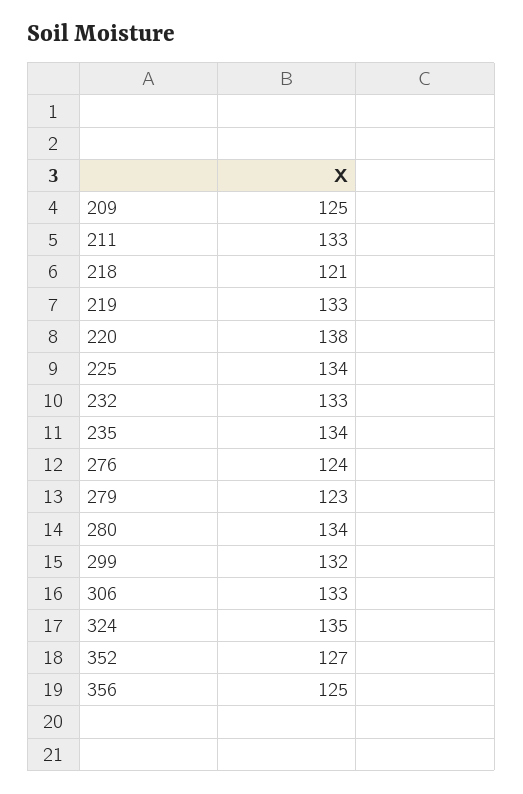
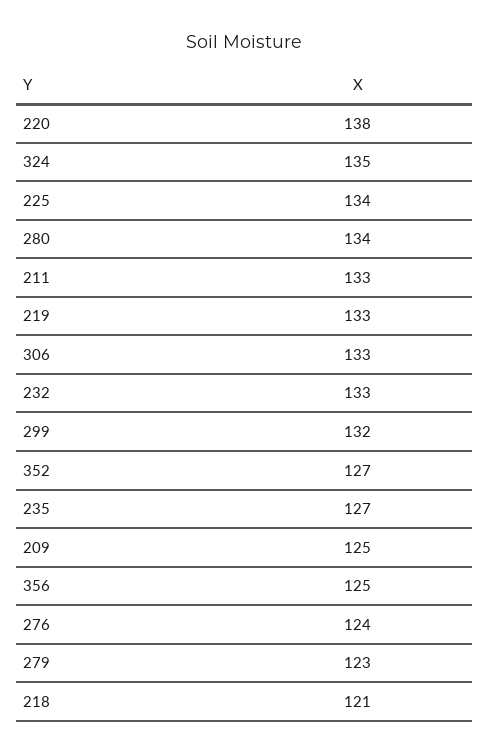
  {
    "209": 125,
    "211": 133,
    "218": 121,
    "219": 133,
    "220": 138,
    "225": 134,
    "232": 133,
-   "235": 134,
+   "235": 127,
    "276": 124,
    "279": 123,
    "280": 134,
    "299": 132,
    "306": 133,
    "324": 135,
    "352": 127,
    "356": 125
  }

